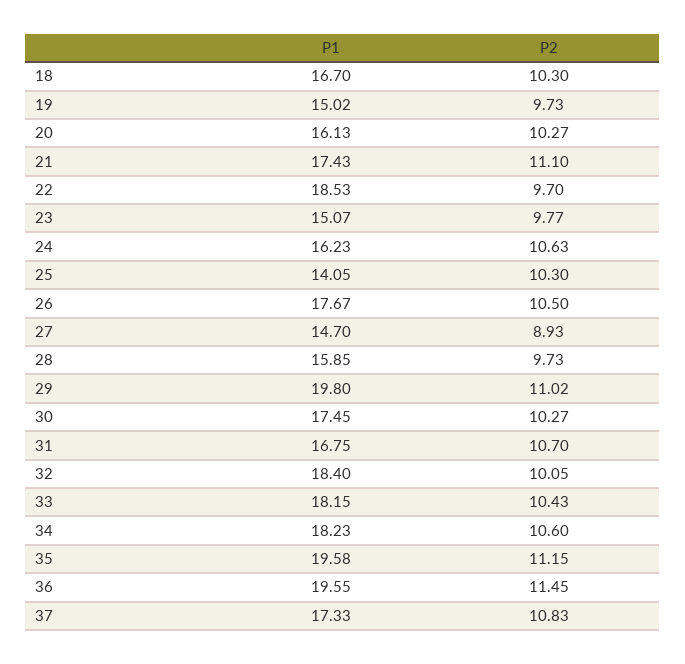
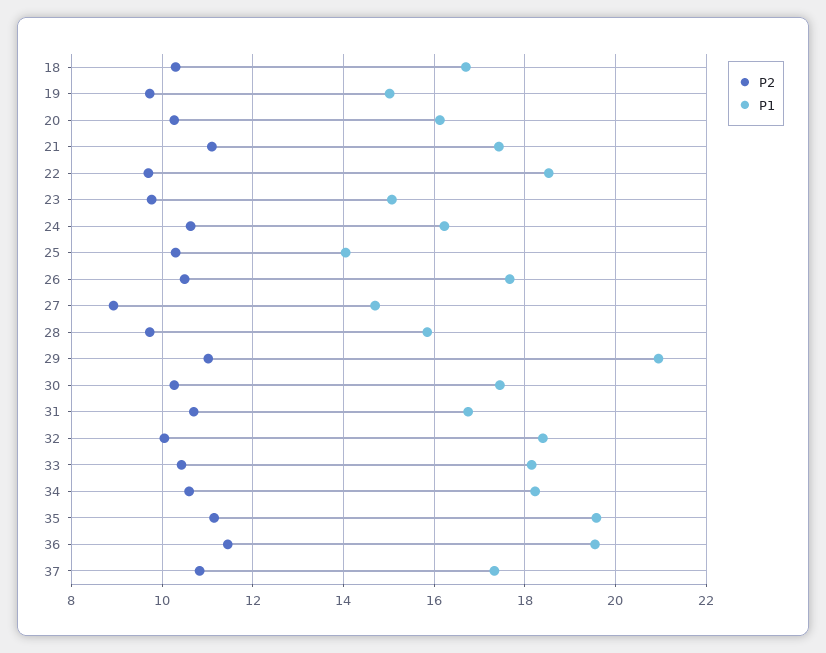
  {
    "P1": {
      "18": 16.7,
      "19": 15.02,
      "20": 16.13,
      "21": 17.43,
      "22": 18.53,
      "23": 15.07,
      "24": 16.23,
      "25": 14.05,
      "26": 17.67,
      "27": 14.7,
      "28": 15.85,
-     "29": 19.8,
+     "29": 21,
      "30": 17.45,
      "31": 16.75,
      "32": 18.4,
      "33": 18.15,
      "34": 18.23,
      "35": 19.58,
      "36": 19.55,
      "37": 17.33
    },
    "P2": {
      "18": 10.3,
      "19": 9.73,
      "20": 10.27,
      "21": 11.1,
      "22": 9.7,
      "23": 9.77,
      "24": 10.63,
      "25": 10.3,
      "26": 10.5,
      "27": 8.93,
      "28": 9.73,
      "29": 11.02,
      "30": 10.27,
      "31": 10.7,
      "32": 10.05,
      "33": 10.43,
      "34": 10.6,
      "35": 11.15,
      "36": 11.45,
      "37": 10.83
    }
  }

